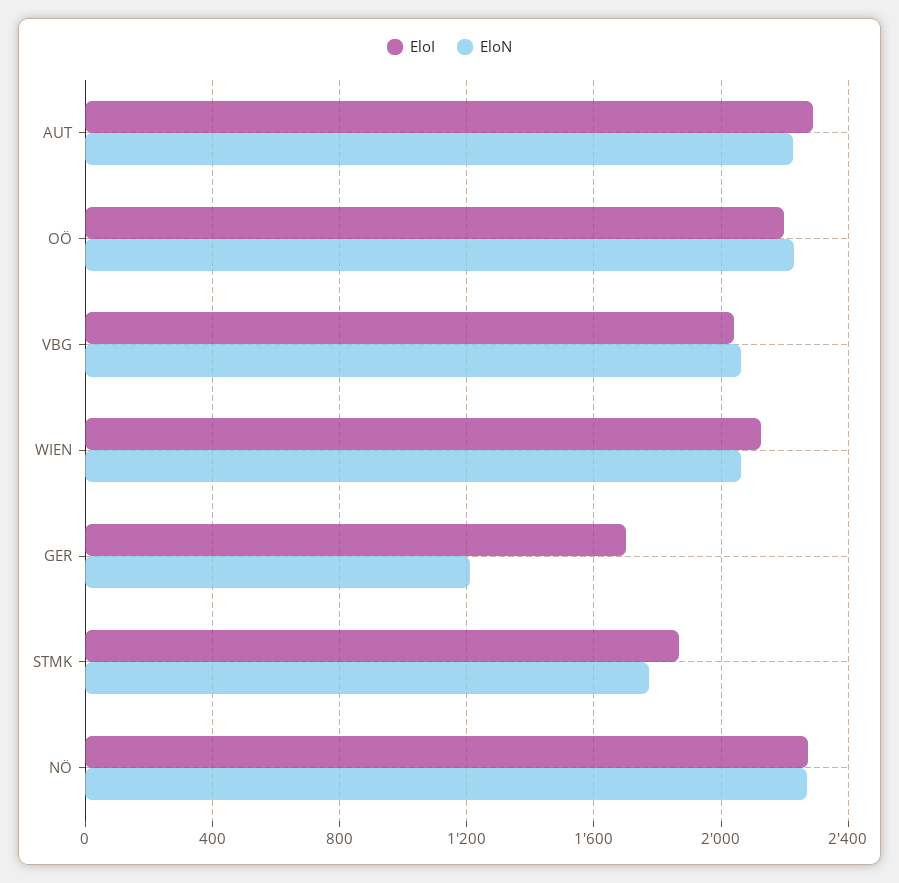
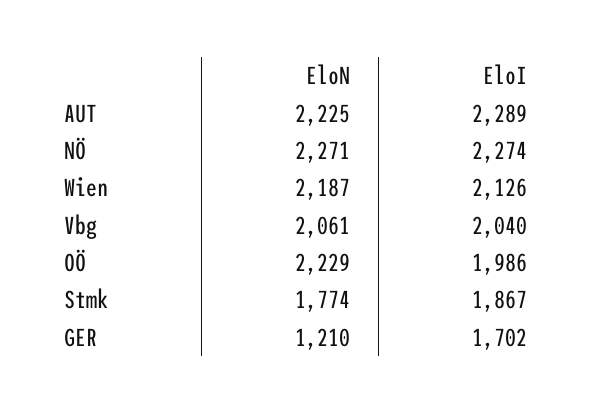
  {
    "EloI": {
      "AUT": 2289,
-     "OÖ": 2200,
+     "OÖ": 1986,
      "VBG": 2040,
      "WIEN": 2126,
      "GER": 1702,
      "STMK": 1867,
      "NÖ": 2274
    },
    "EloN": {
      "AUT": 2225,
      "OÖ": 2229,
      "VBG": 2061,
-     "WIEN": 2050,
+     "WIEN": 2187,
      "GER": 1210,
      "STMK": 1774,
      "NÖ": 2271
    }
  }

